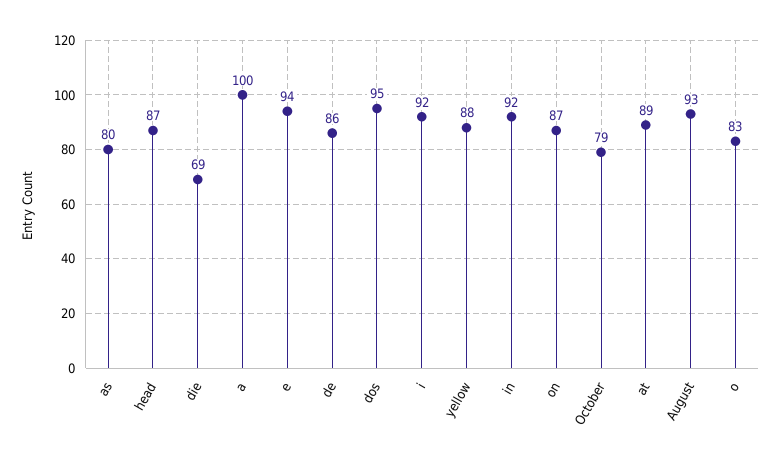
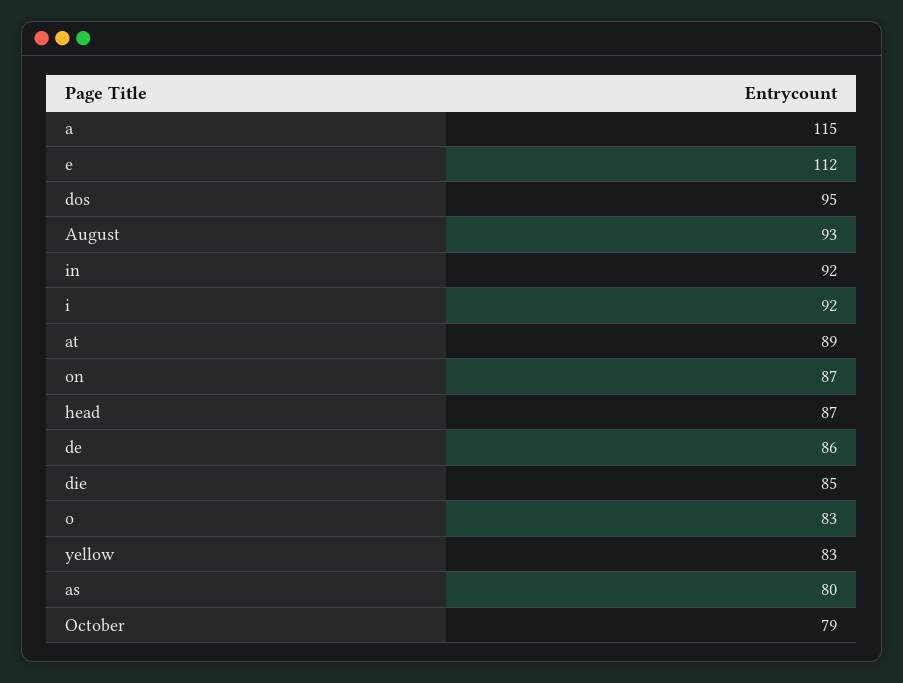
  {
    "as": 80,
    "head": 87,
-   "die": 69,
+   "die": 85,
-   "a": 100,
+   "a": 115,
-   "e": 94,
+   "e": 112,
    "de": 86,
    "dos": 95,
    "i": 92,
-   "yellow": 88,
+   "yellow": 83,
    "in": 92,
    "on": 87,
    "October": 79,
    "at": 89,
    "August": 93,
    "o": 83
  }

